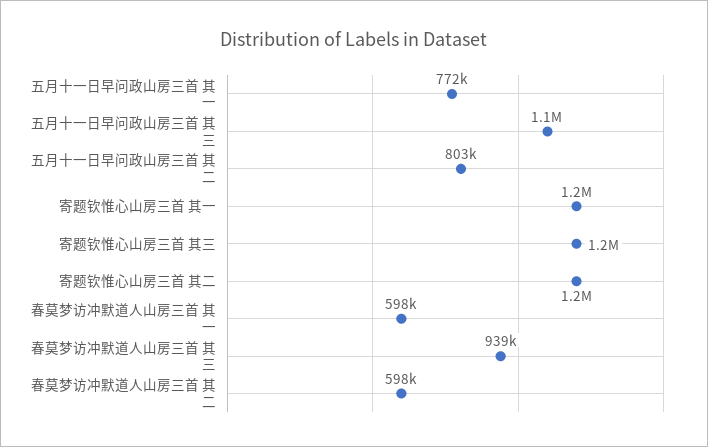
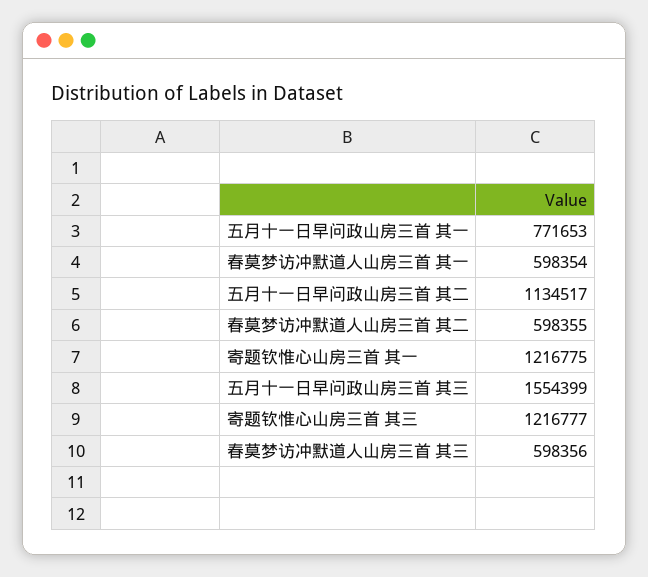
  {
    "五月十一日早问政山房三首 其一": 771653,
-   "五月十一日早问政山房三首 其三": 1100000,
+   "五月十一日早问政山房三首 其三": 1554399,
-   "五月十一日早问政山房三首 其二": 803000,
+   "五月十一日早问政山房三首 其二": 1134517,
    "寄题钦惟心山房三首 其一": 1216775,
    "寄题钦惟心山房三首 其三": 1216777,
-   "寄题钦惟心山房三首 其二": 1200000,
    "春莫梦访冲默道人山房三首 其一": 598354,
-   "春莫梦访冲默道人山房三首 其三": 939000,
+   "春莫梦访冲默道人山房三首 其三": 598356,
    "春莫梦访冲默道人山房三首 其二": 598355
  }

